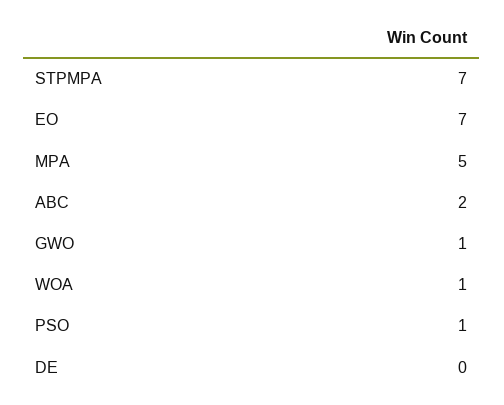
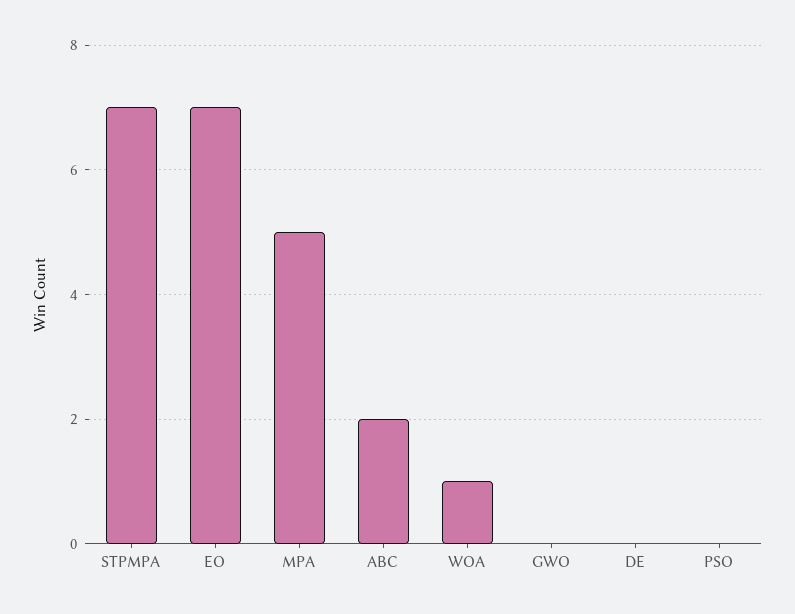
  {
    "STPMPA": 7,
    "EO": 7,
    "MPA": 5,
    "ABC": 2,
-   "GWO": 1,
+   "GWO": 0,
    "WOA": 1,
-   "PSO": 1,
+   "PSO": 0,
    "DE": 0
  }

